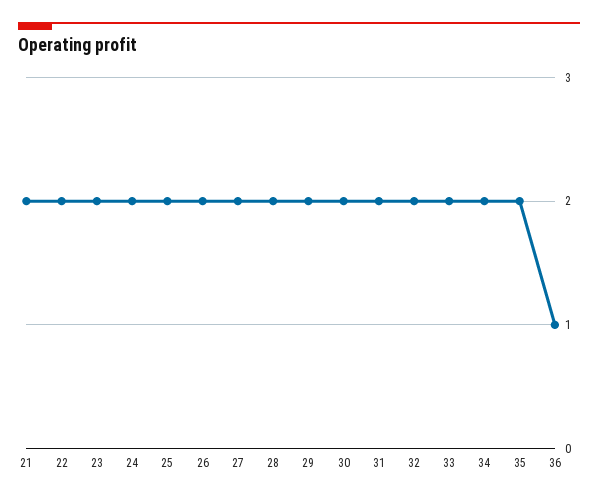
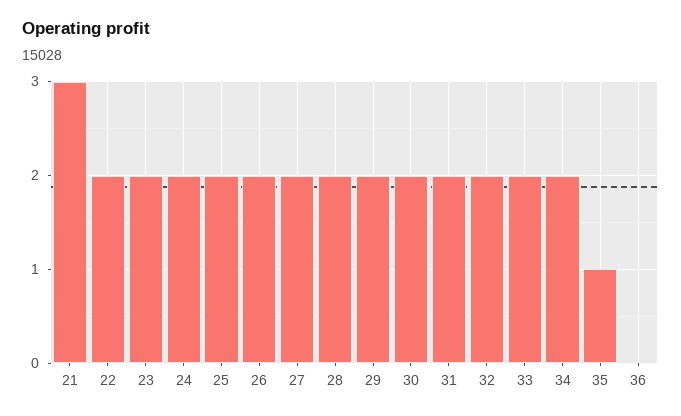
  {
-   "21": 2,
+   "21": 3,
    "22": 2,
    "23": 2,
    "24": 2,
    "25": 2,
    "26": 2,
    "27": 2,
    "28": 2,
    "29": 2,
    "30": 2,
    "31": 2,
    "32": 2,
    "33": 2,
    "34": 2,
-   "35": 2,
+   "35": 1,
-   "36": 1
+   "36": 0
  }

